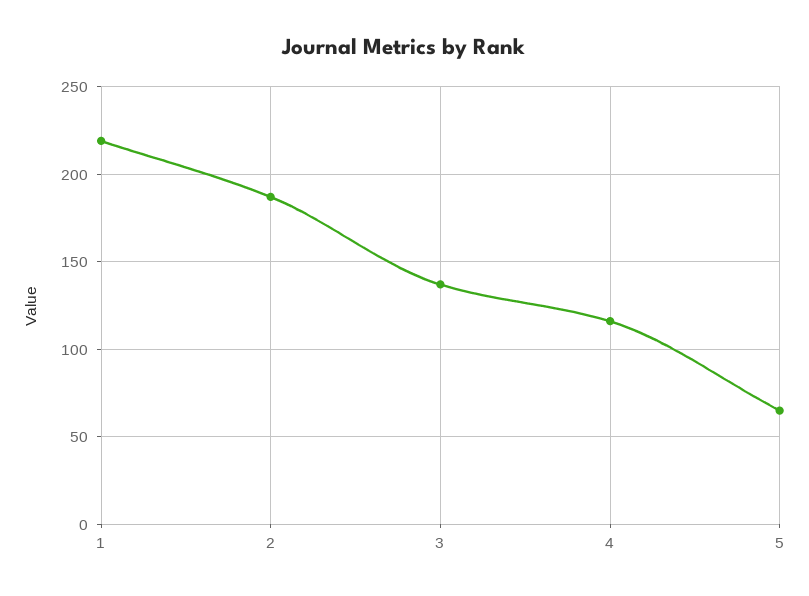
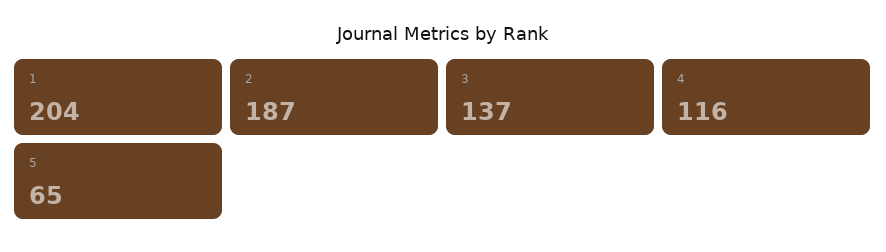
  {
-   "1": 220,
+   "1": 204,
    "2": 187,
    "3": 137,
    "4": 116,
    "5": 65
  }

